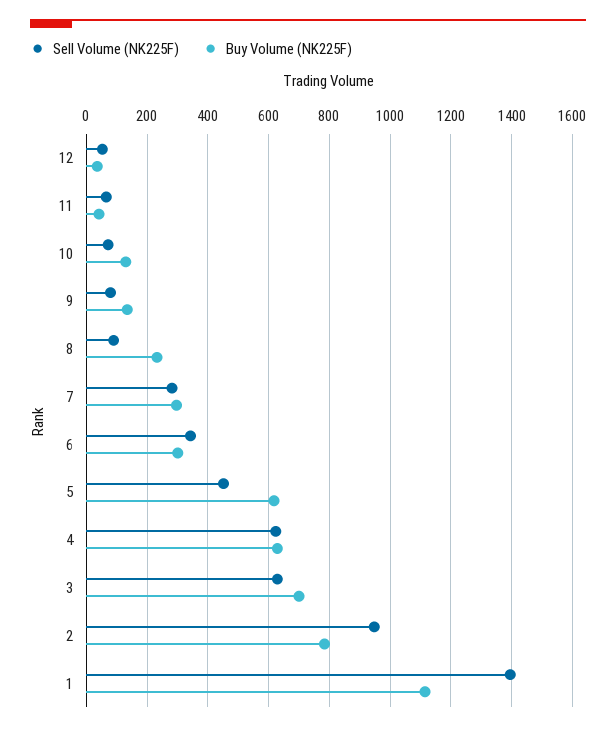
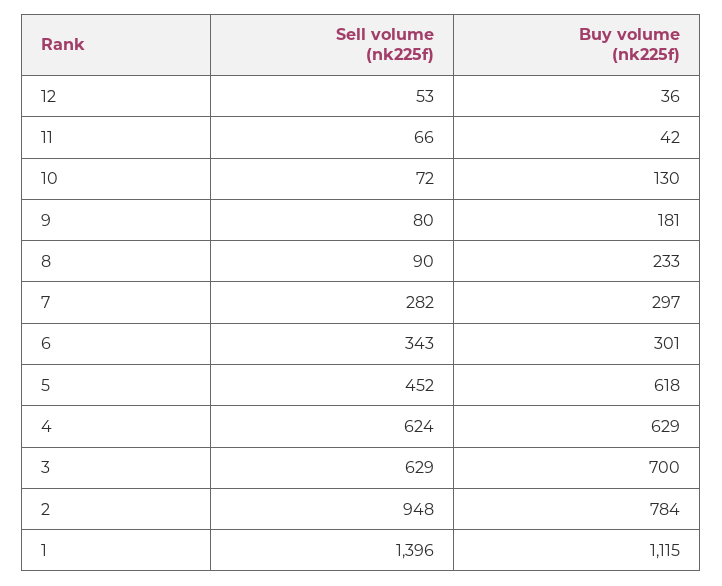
  {
    "Sell Volume (NK225F)": {
      "12": 53,
      "11": 66,
      "10": 72,
      "9": 80,
      "8": 90,
      "7": 282,
      "6": 343,
      "5": 452,
      "4": 624,
      "3": 629,
      "2": 948,
      "1": 1396
    },
    "Buy Volume (NK225F)": {
      "12": 36,
      "11": 42,
      "10": 130,
-     "9": 140,
+     "9": 181,
      "8": 233,
      "7": 297,
      "6": 301,
      "5": 618,
      "4": 629,
      "3": 700,
      "2": 784,
      "1": 1115
    }
  }

